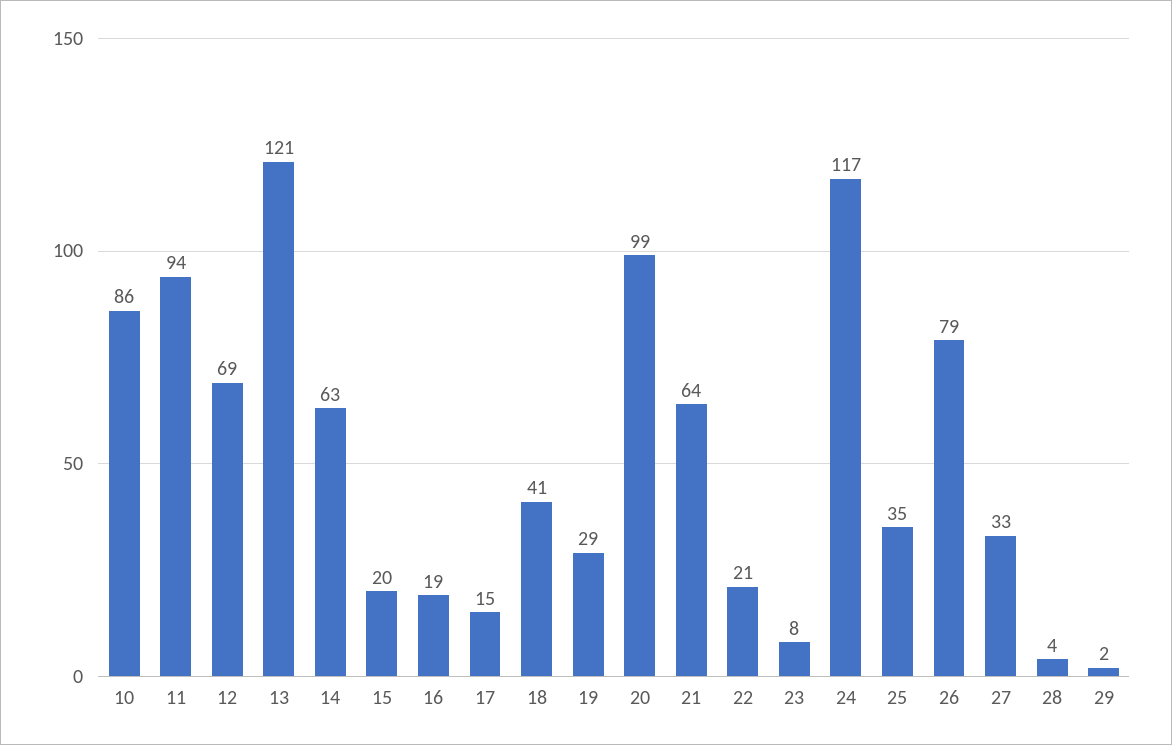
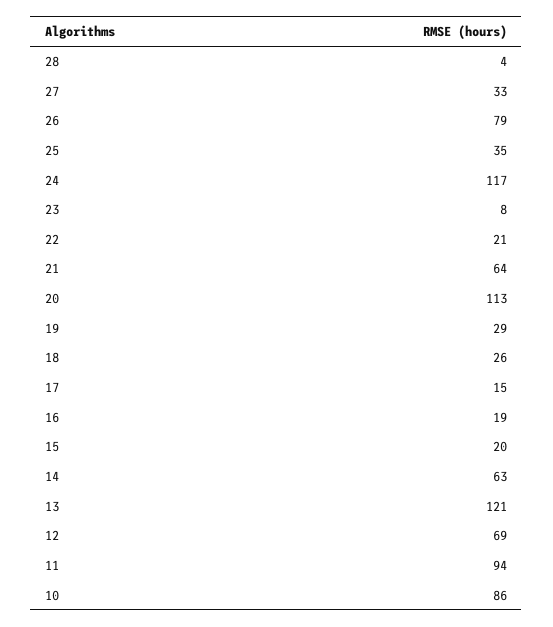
  {
    "10": 86,
    "11": 94,
    "12": 69,
    "13": 121,
    "14": 63,
    "15": 20,
    "16": 19,
    "17": 15,
-   "18": 41,
+   "18": 26,
    "19": 29,
-   "20": 99,
+   "20": 113,
    "21": 64,
    "22": 21,
    "23": 8,
    "24": 117,
    "25": 35,
    "26": 79,
    "27": 33,
-   "28": 4,
+   "28": 4
-   "29": 2
  }

